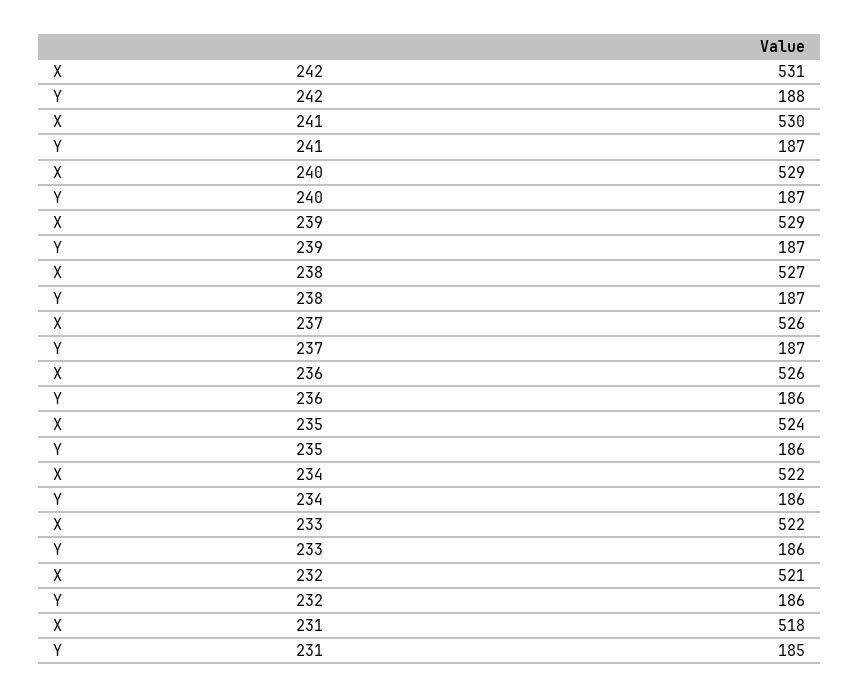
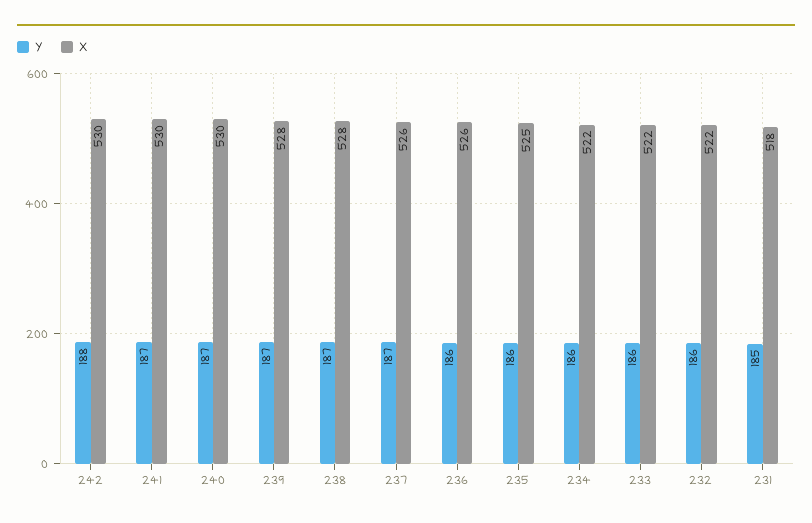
  {
    "X": {
-     "242": 531,
+     "242": 530,
      "241": 530,
-     "240": 529,
+     "240": 530,
-     "239": 529,
+     "239": 528,
-     "238": 527,
+     "238": 528,
      "237": 526,
      "236": 526,
-     "235": 524,
+     "235": 525,
      "234": 522,
      "233": 522,
-     "232": 521,
+     "232": 522,
      "231": 518
    },
    "Y": {
      "242": 188,
      "241": 187,
      "240": 187,
      "239": 187,
      "238": 187,
      "237": 187,
      "236": 186,
      "235": 186,
      "234": 186,
      "233": 186,
      "232": 186,
      "231": 185
    }
  }

